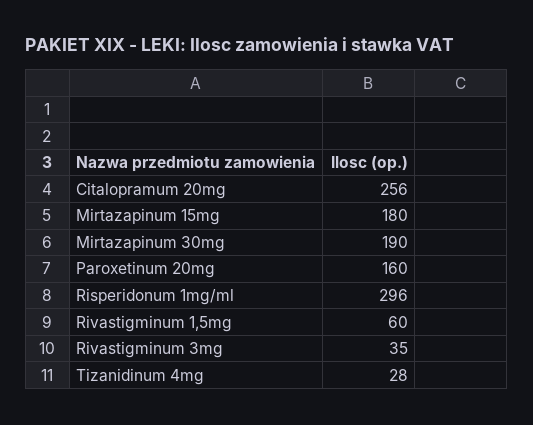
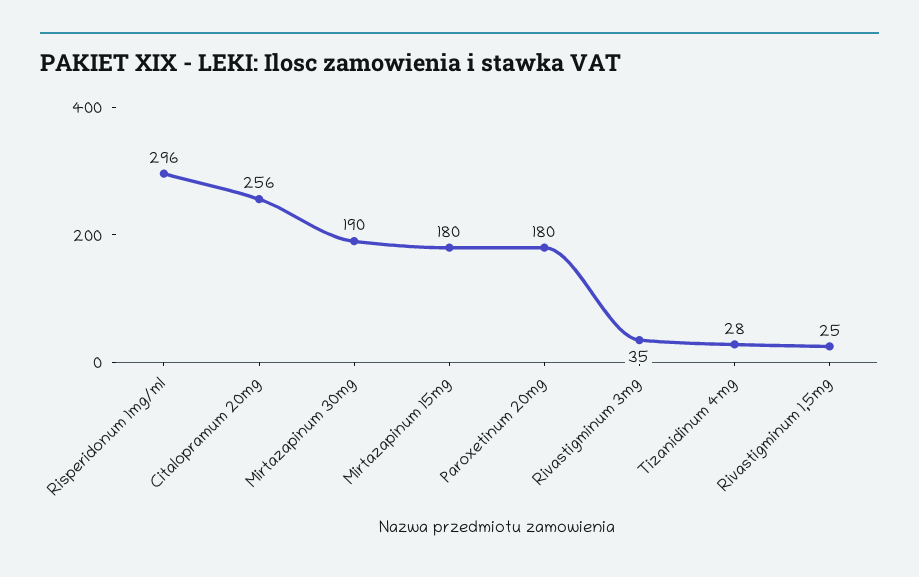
  {
    "Citalopramum 20mg": 256,
    "Mirtazapinum 15mg": 180,
    "Mirtazapinum 30mg": 190,
-   "Paroxetinum 20mg": 160,
+   "Paroxetinum 20mg": 180,
    "Risperidonum 1mg/ml": 296,
-   "Rivastigminum 1,5mg": 60,
+   "Rivastigminum 1,5mg": 25,
    "Rivastigminum 3mg": 35,
    "Tizanidinum 4mg": 28
  }

